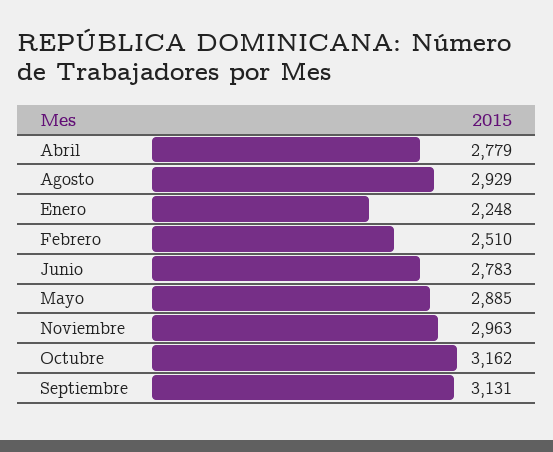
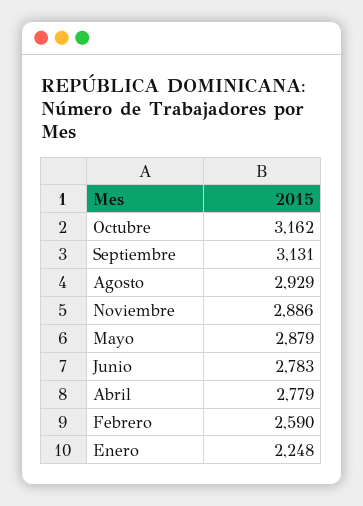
  {
    "Abril": 2779,
    "Agosto": 2929,
    "Enero": 2248,
-   "Febrero": 2510,
+   "Febrero": 2590,
    "Junio": 2783,
-   "Mayo": 2885,
+   "Mayo": 2879,
-   "Noviembre": 2963,
+   "Noviembre": 2886,
    "Octubre": 3162,
    "Septiembre": 3131
  }

